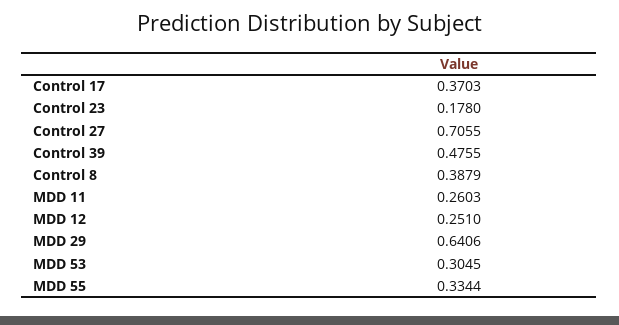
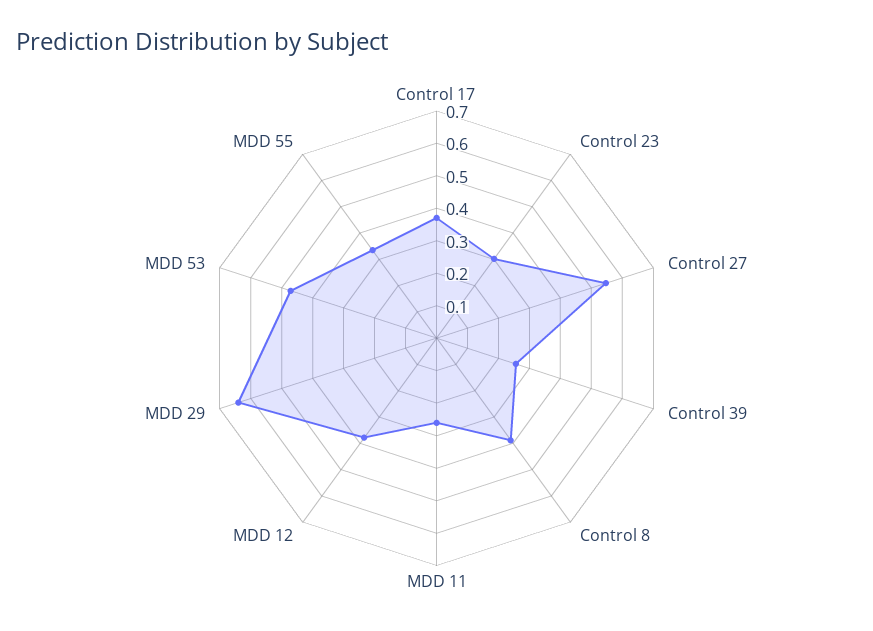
  {
    "Control 17": 0.3703,
-   "Control 23": 0.178,
+   "Control 23": 0.3,
-   "Control 27": 0.7055,
+   "Control 27": 0.55,
-   "Control 39": 0.4755,
+   "Control 39": 0.25,
    "Control 8": 0.3879,
    "MDD 11": 0.2603,
-   "MDD 12": 0.251,
+   "MDD 12": 0.375,
    "MDD 29": 0.6406,
-   "MDD 53": 0.3045,
+   "MDD 53": 0.475,
    "MDD 55": 0.3344
  }

